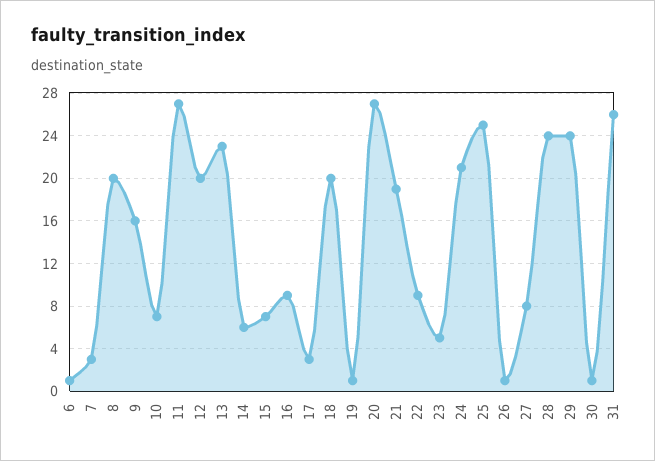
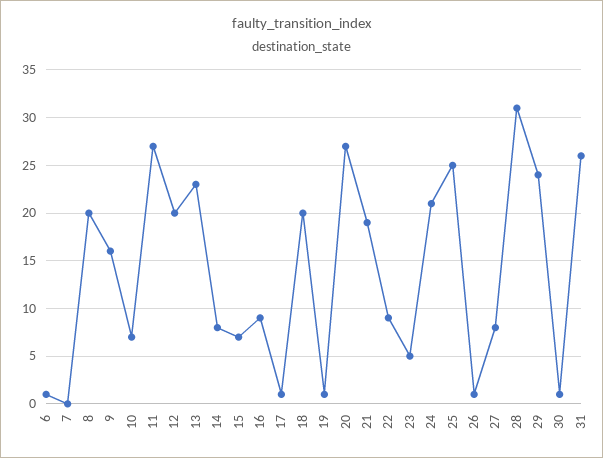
  {
    "6": 1,
-   "7": 3,
+   "7": 0,
    "8": 20,
    "9": 16,
    "10": 7,
    "11": 27,
    "12": 20,
    "13": 23,
-   "14": 6,
+   "14": 8,
    "15": 7,
    "16": 9,
-   "17": 3,
+   "17": 1,
    "18": 20,
    "19": 1,
    "20": 27,
    "21": 19,
    "22": 9,
    "23": 5,
    "24": 21,
    "25": 25,
    "26": 1,
    "27": 8,
-   "28": 24,
+   "28": 31,
    "29": 24,
    "30": 1,
    "31": 26
  }

